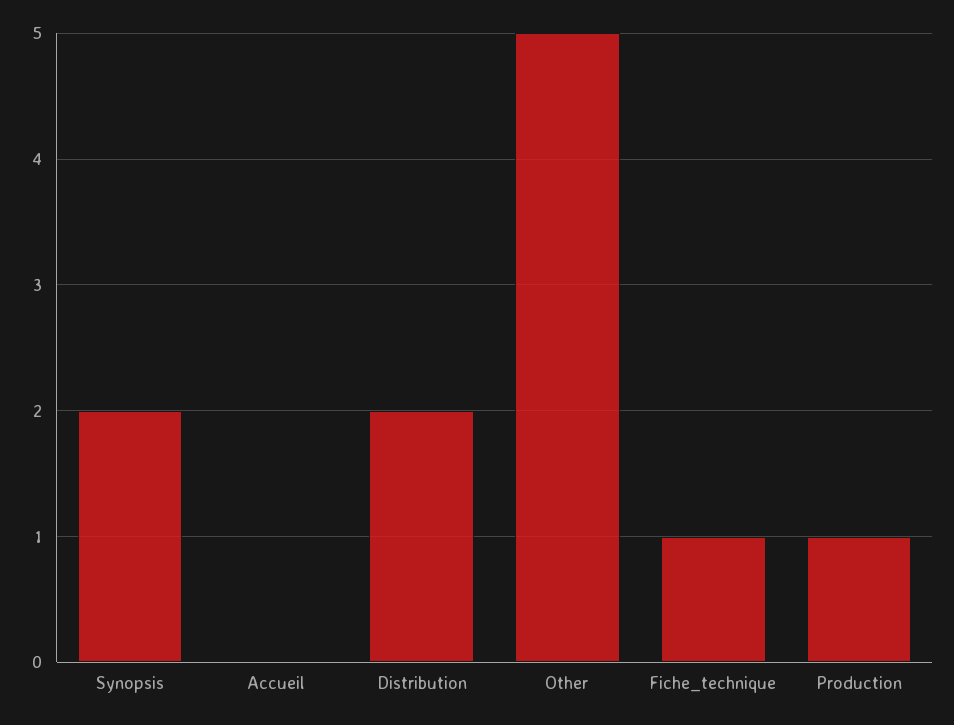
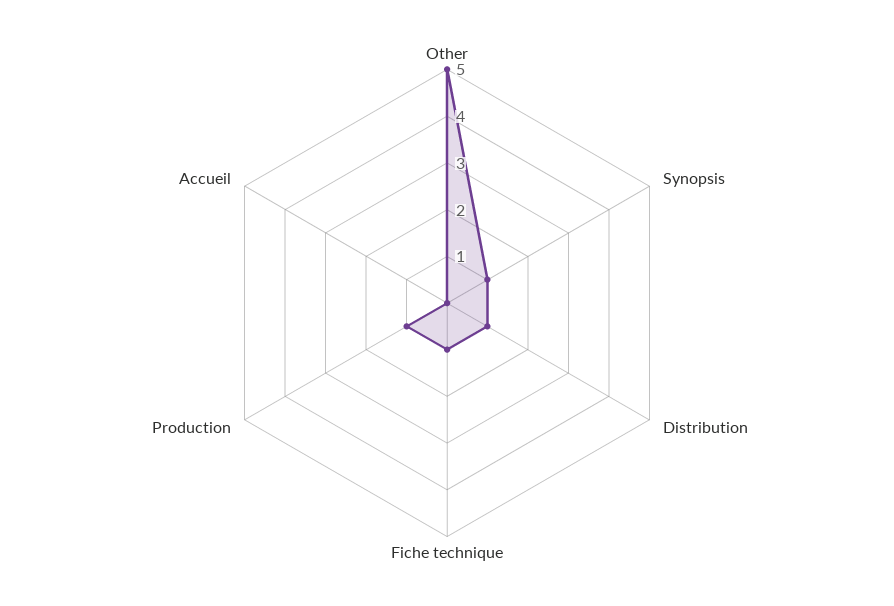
  {
-   "Synopsis": 2,
+   "Synopsis": 1,
    "Accueil": 0,
-   "Distribution": 2,
+   "Distribution": 1,
    "Other": 5,
    "Fiche_technique": 1,
    "Production": 1
  }

